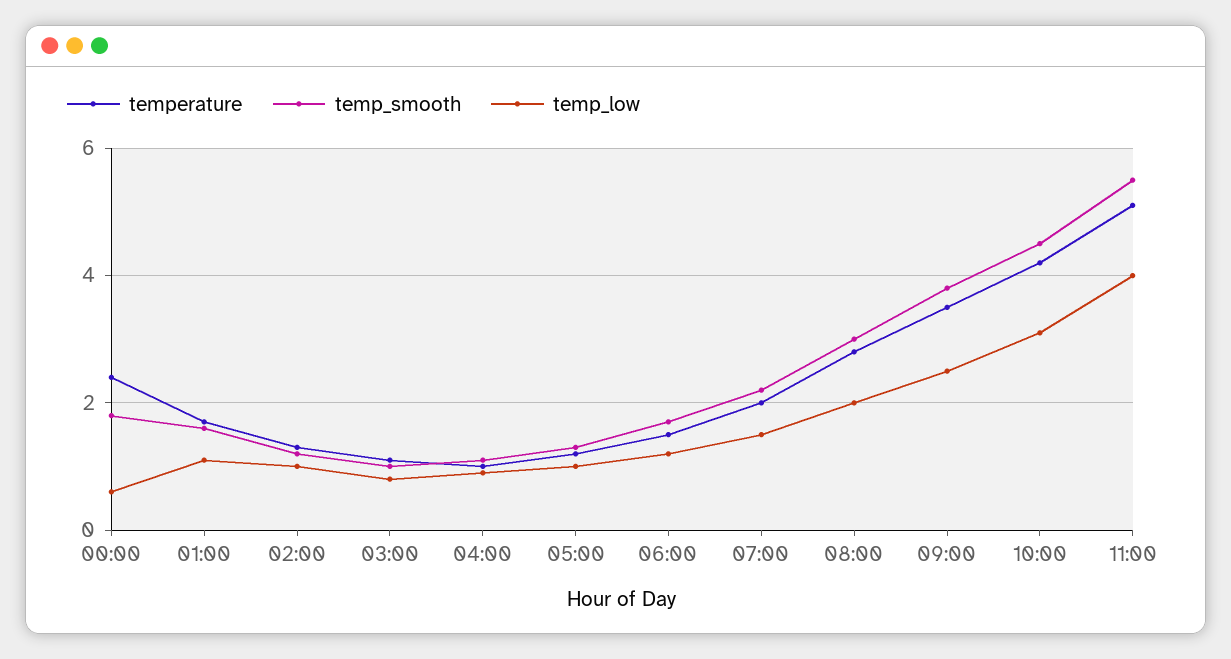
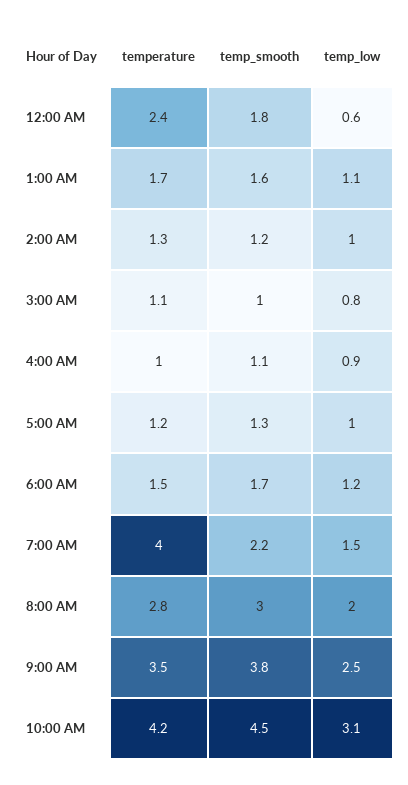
  {
    "temperature": {
      "00:00": 2.4,
      "01:00": 1.7,
      "02:00": 1.3,
      "03:00": 1.1,
      "04:00": 1,
      "05:00": 1.2,
      "06:00": 1.5,
-     "07:00": 2,
+     "07:00": 4,
      "08:00": 2.8,
      "09:00": 3.5,
-     "10:00": 4.2,
+     "10:00": 4.2
-     "11:00": 5
    },
    "temp_smooth": {
      "00:00": 1.8,
      "01:00": 1.6,
      "02:00": 1.2,
      "03:00": 1,
      "04:00": 1.1,
      "05:00": 1.3,
      "06:00": 1.7,
      "07:00": 2.2,
      "08:00": 3,
      "09:00": 3.8,
-     "10:00": 4.5,
+     "10:00": 4.5
-     "11:00": 5.5
    },
    "temp_low": {
      "00:00": 0.6,
      "01:00": 1.1,
      "02:00": 1,
      "03:00": 0.8,
      "04:00": 0.9,
      "05:00": 1,
      "06:00": 1.2,
      "07:00": 1.5,
      "08:00": 2,
      "09:00": 2.5,
-     "10:00": 3.1,
+     "10:00": 3.1
-     "11:00": 4
    }
  }

